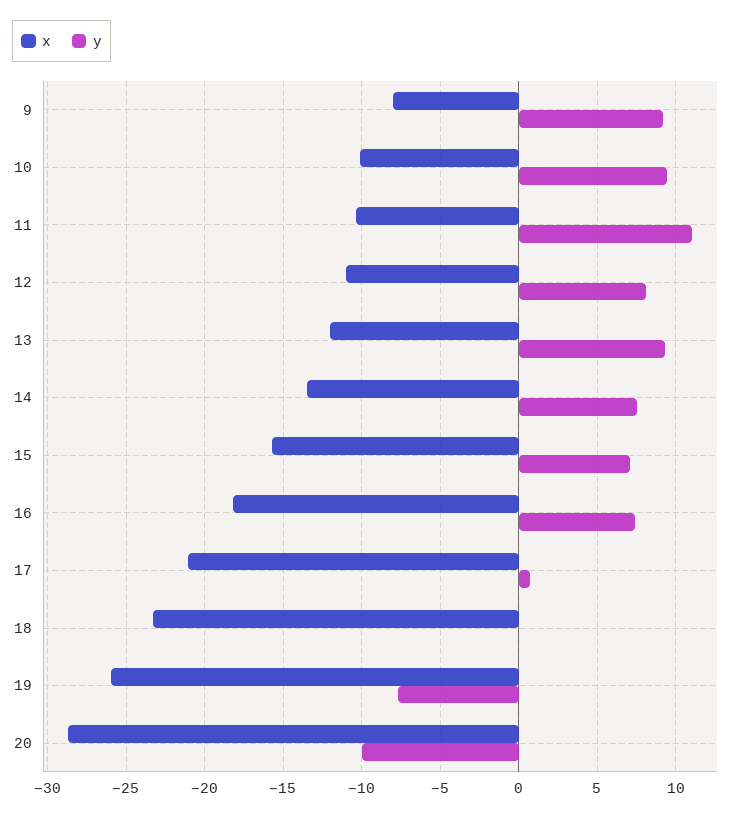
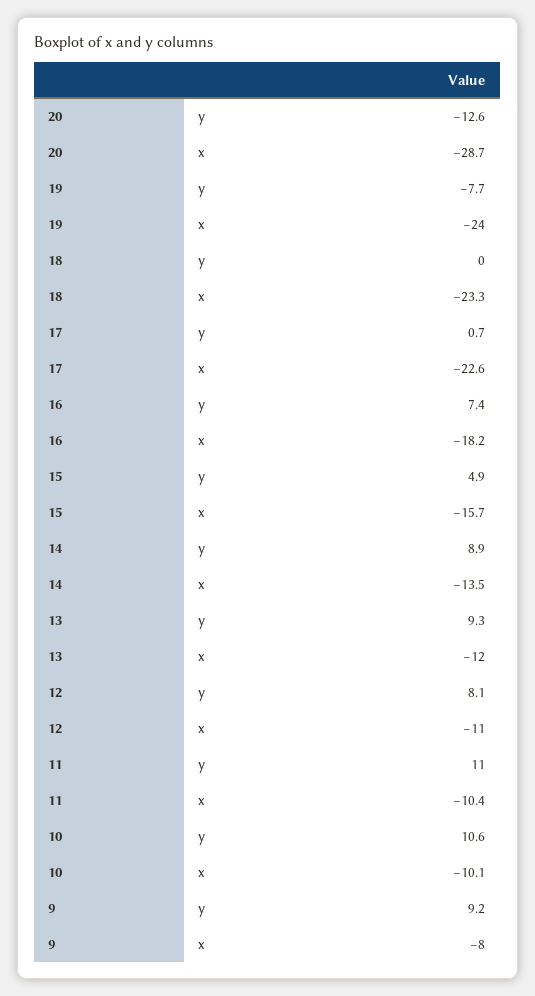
  {
    "x": {
      "9": -8,
      "10": -10.1,
      "11": -10.4,
      "12": -11,
      "13": -12,
      "14": -13.5,
      "15": -15.7,
      "16": -18.2,
-     "17": -21,
+     "17": -22.6,
      "18": -23.3,
-     "19": -26,
+     "19": -24,
      "20": -28.7
    },
    "y": {
      "9": 9.2,
-     "10": 9.5,
+     "10": 10.6,
      "11": 11,
      "12": 8.1,
      "13": 9.3,
-     "14": 7.5,
+     "14": 8.9,
-     "15": 7,
+     "15": 4.9,
      "16": 7.4,
      "17": 0.7,
      "18": 0,
      "19": -7.7,
-     "20": -10
+     "20": -12.6
    }
  }

